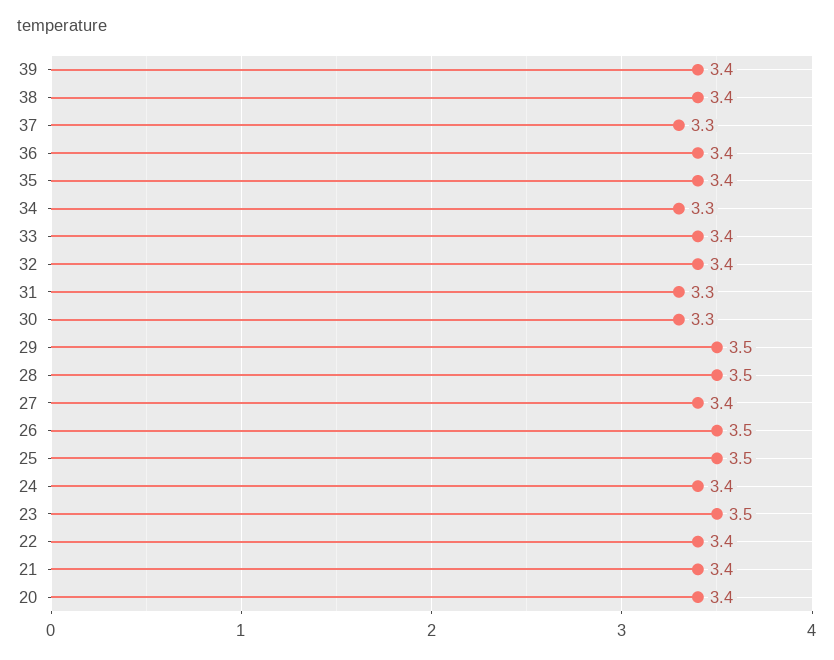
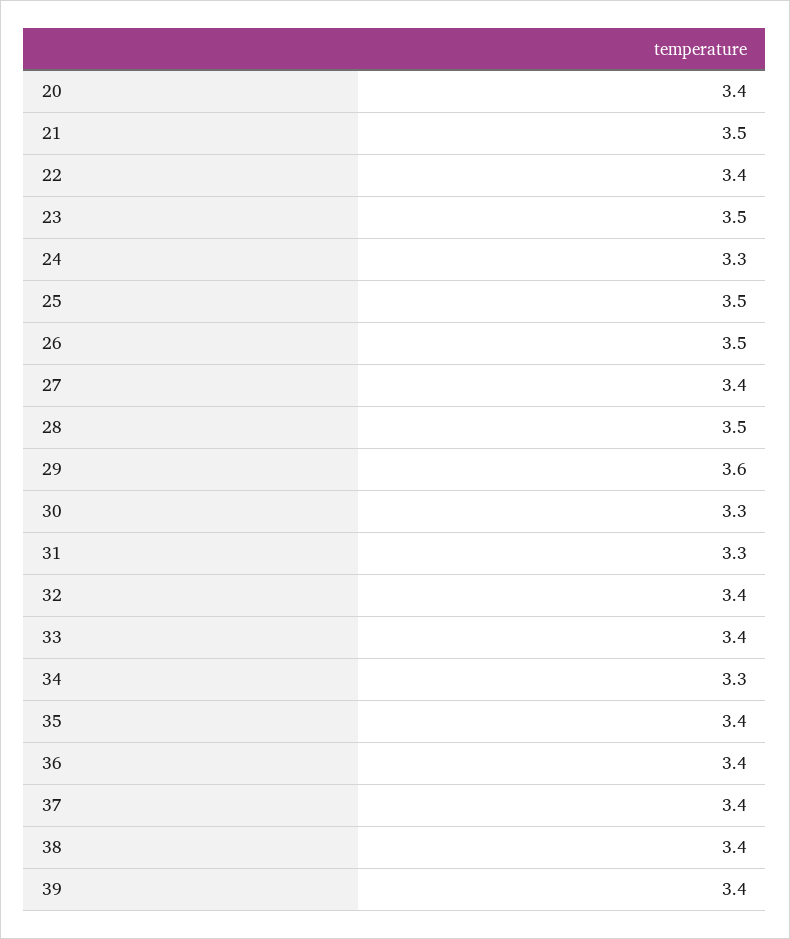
  {
    "39": 3.4,
    "38": 3.4,
-   "37": 3.3,
+   "37": 3.4,
    "36": 3.4,
    "35": 3.4,
    "34": 3.3,
    "33": 3.4,
    "32": 3.4,
    "31": 3.3,
    "30": 3.3,
-   "29": 3.5,
+   "29": 3.6,
    "28": 3.5,
    "27": 3.4,
    "26": 3.5,
    "25": 3.5,
-   "24": 3.4,
+   "24": 3.3,
    "23": 3.5,
    "22": 3.4,
-   "21": 3.4,
+   "21": 3.5,
    "20": 3.4
  }

